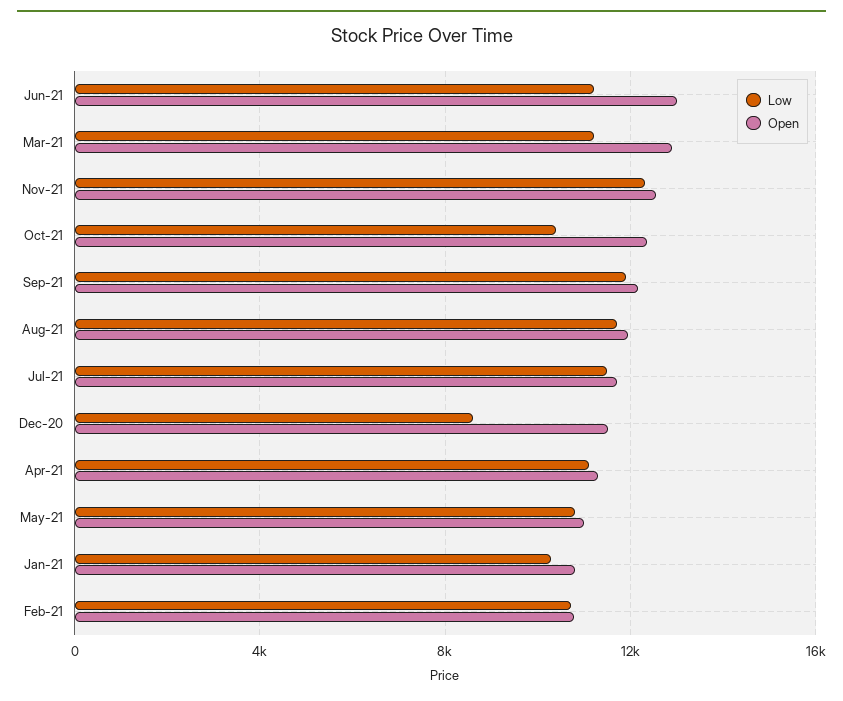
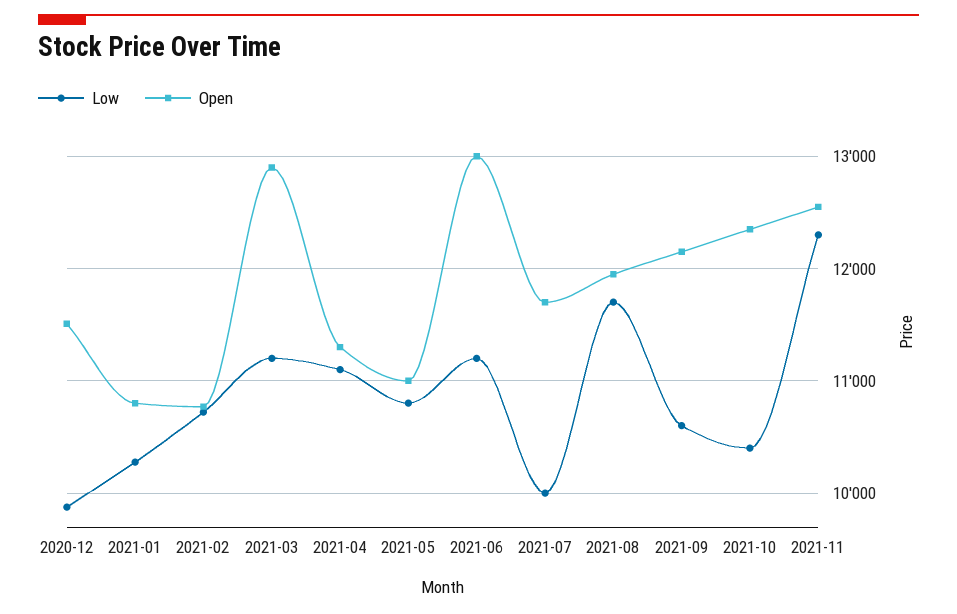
  {
    "Low": {
      "Jun-21": 11200,
      "Mar-21": 11200,
      "Nov-21": 12300,
      "Oct-21": 10400,
-     "Sep-21": 12000,
+     "Sep-21": 10600,
      "Aug-21": 11700,
-     "Jul-21": 11500,
+     "Jul-21": 10000,
-     "Dec-20": 8500,
+     "Dec-20": 9900,
      "Apr-21": 11100,
      "May-21": 10800,
      "Jan-21": 10300,
      "Feb-21": 10700
    },
    "Open": {
      "Jun-21": 13000,
      "Mar-21": 12900,
      "Nov-21": 12600,
      "Oct-21": 12400,
      "Sep-21": 12200,
      "Aug-21": 12000,
      "Jul-21": 11700,
      "Dec-20": 11500,
      "Apr-21": 11300,
      "May-21": 11000,
      "Jan-21": 10800,
      "Feb-21": 10800
    }
  }

